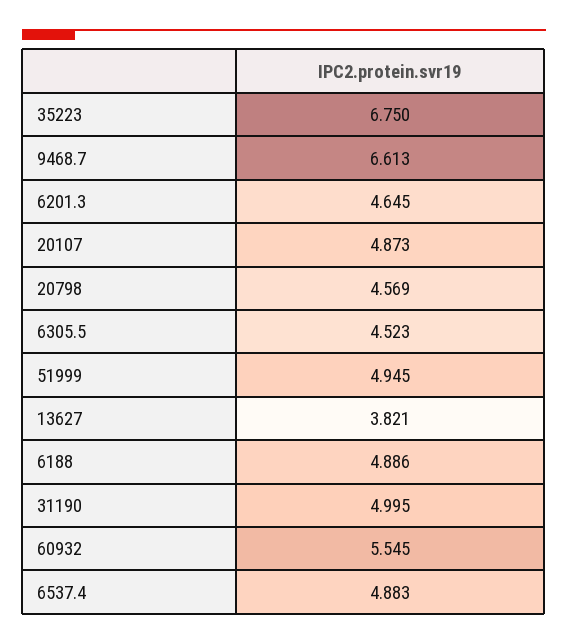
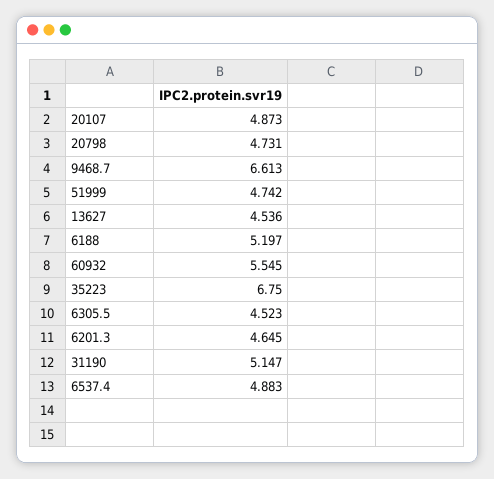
  {
    "35223": 6.75,
    "9468.7": 6.613,
    "6201.3": 4.645,
    "20107": 4.873,
-   "20798": 4.569,
+   "20798": 4.731,
    "6305.5": 4.523,
-   "51999": 4.945,
+   "51999": 4.742,
-   "13627": 3.821,
+   "13627": 4.536,
-   "6188": 4.886,
+   "6188": 5.197,
-   "31190": 4.995,
+   "31190": 5.147,
    "60932": 5.545,
    "6537.4": 4.883
  }

